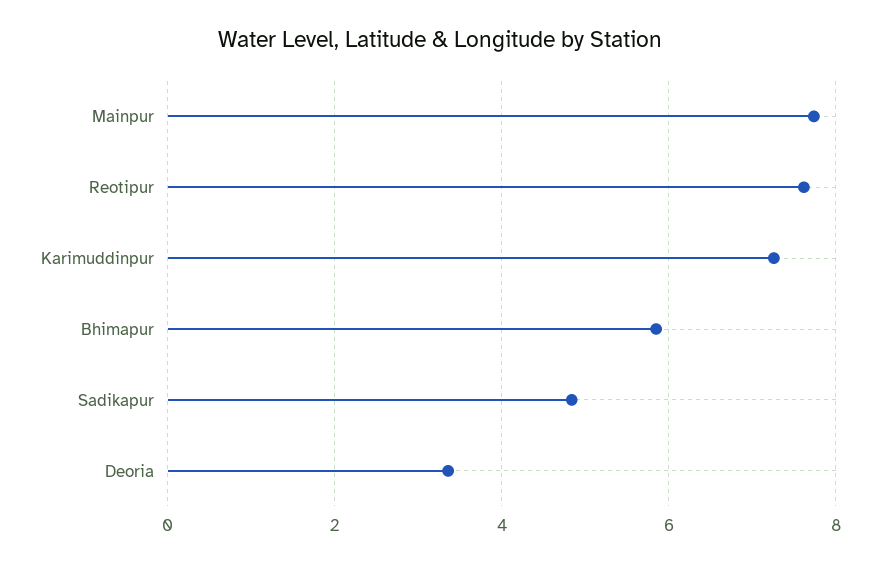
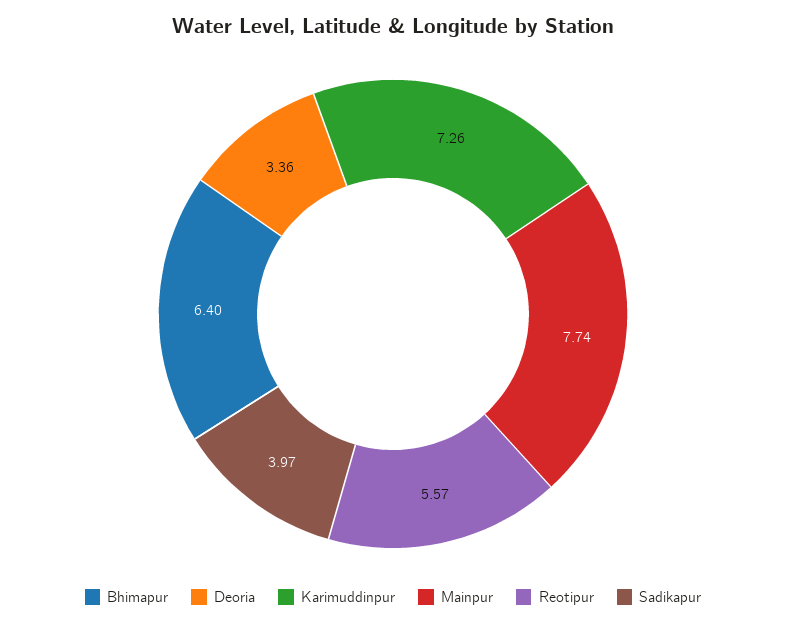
  {
    "Mainpur": 7.74,
-   "Reotipur": 7.6,
+   "Reotipur": 5.57,
    "Karimuddinpur": 7.26,
-   "Bhimapur": 5.8,
+   "Bhimapur": 6.4,
-   "Sadikapur": 4.8,
+   "Sadikapur": 3.97,
    "Deoria": 3.36
  }

